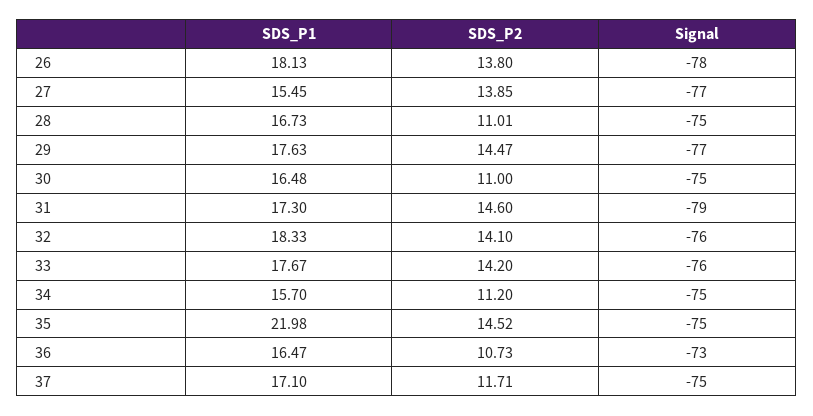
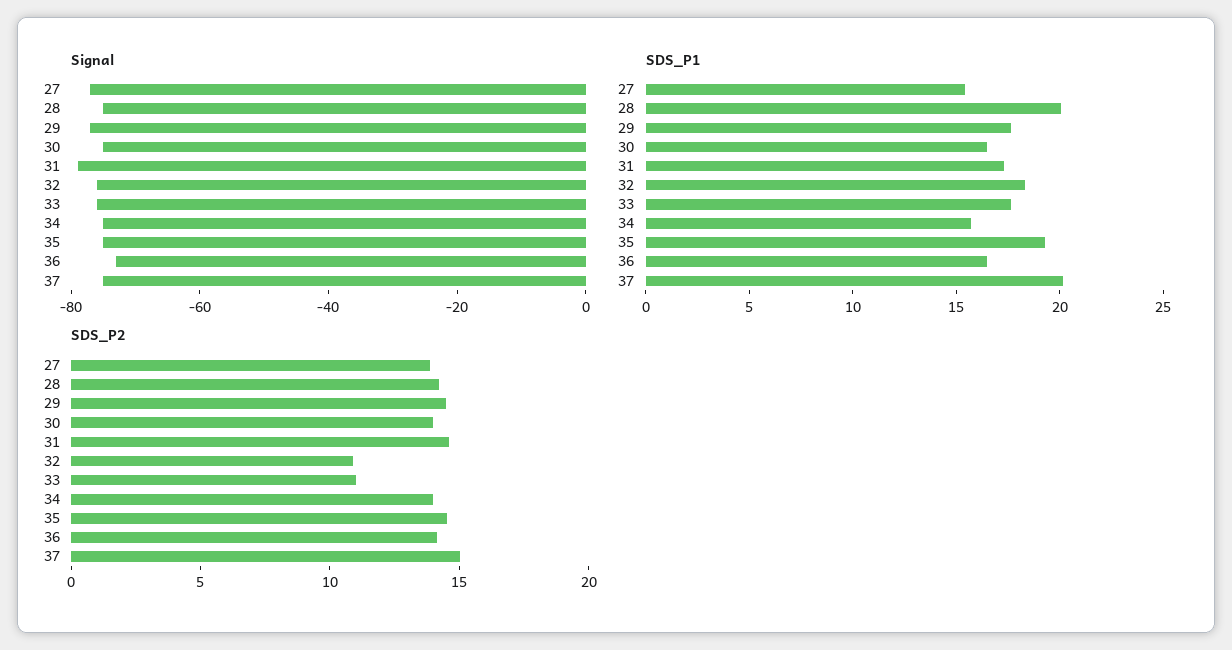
  {
    "SDS_P1": {
-     "26": 18.13,
      "27": 15.45,
-     "28": 16.73,
+     "28": 20,
      "29": 17.63,
      "30": 16.48,
      "31": 17.3,
      "32": 18.33,
      "33": 17.67,
      "34": 15.7,
-     "35": 21.98,
+     "35": 19,
      "36": 16.47,
-     "37": 17.1
+     "37": 20
    },
    "SDS_P2": {
-     "26": 13.8,
      "27": 13.85,
-     "28": 11.01,
+     "28": 14,
      "29": 14.47,
-     "30": 11,
+     "30": 14,
      "31": 14.6,
-     "32": 14.1,
+     "32": 11,
-     "33": 14.2,
+     "33": 11,
-     "34": 11.2,
+     "34": 14,
      "35": 14.52,
-     "36": 10.73,
+     "36": 14,
-     "37": 11.71
+     "37": 15
    },
    "Signal": {
-     "26": -78,
      "27": -77,
      "28": -75,
      "29": -77,
      "30": -75,
      "31": -79,
      "32": -76,
      "33": -76,
      "34": -75,
      "35": -75,
      "36": -73,
      "37": -75
    }
  }

